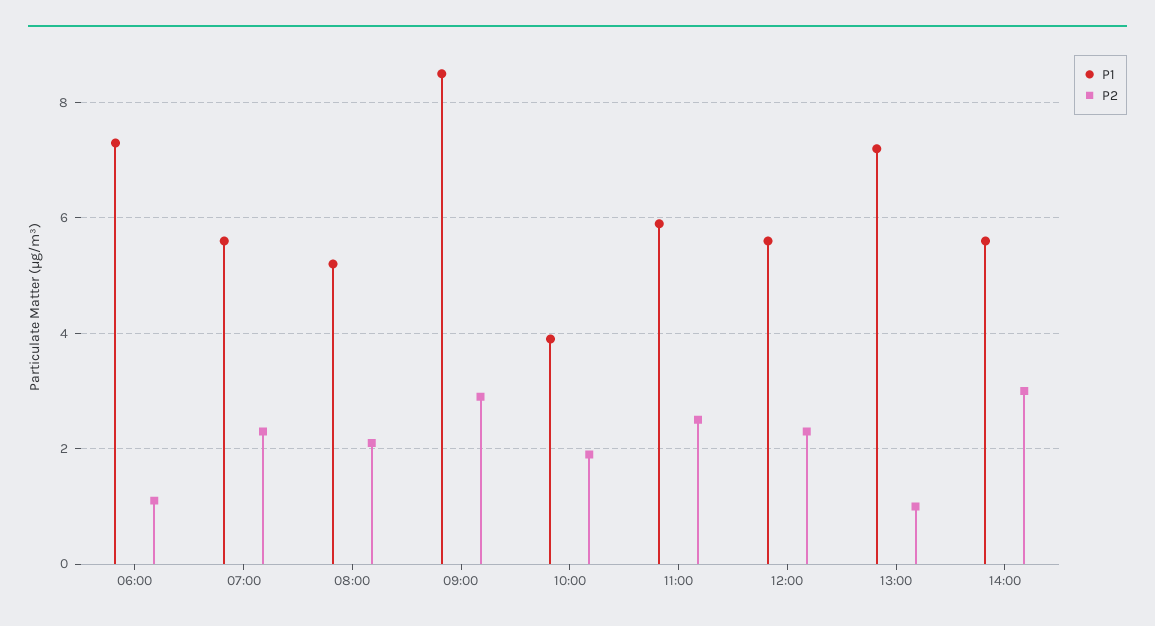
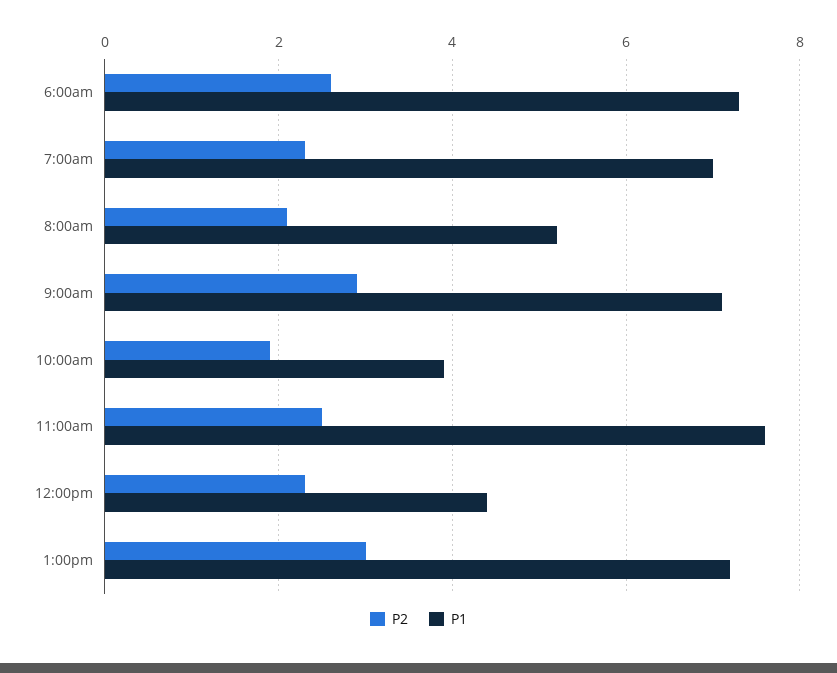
  {
    "P1": {
      "06:00": 7.5,
-     "07:00": 5.5,
+     "07:00": 7,
      "08:00": 5,
-     "09:00": 8.5,
+     "09:00": 7,
      "10:00": 4,
-     "11:00": 6,
+     "11:00": 7.5,
-     "12:00": 5.5,
+     "12:00": 4.5,
-     "13:00": 7,
+     "13:00": 7
-     "14:00": 5.5
    },
    "P2": {
-     "06:00": 1,
+     "06:00": 2.5,
      "07:00": 2.5,
      "08:00": 2,
      "09:00": 3,
      "10:00": 2,
      "11:00": 2.5,
      "12:00": 2.5,
-     "13:00": 1,
+     "13:00": 3
-     "14:00": 3
    }
  }

